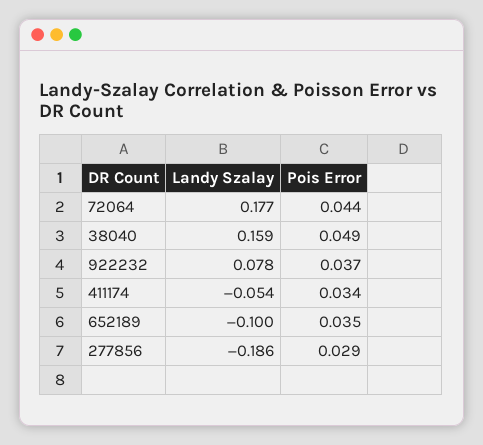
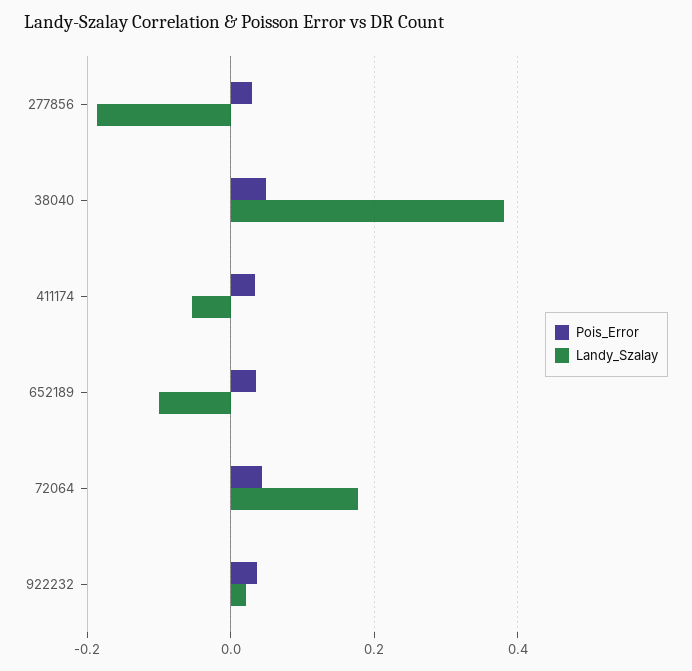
  {
    "Landy Szalay": {
      "72064": 0.177,
-     "38040": 0.159,
+     "38040": 0.38,
-     "922232": 0.078,
+     "922232": 0.02,
      "411174": -0.054,
      "652189": -0.1,
      "277856": -0.186
    },
    "Pois Error": {
      "72064": 0.044,
      "38040": 0.049,
      "922232": 0.037,
      "411174": 0.034,
      "652189": 0.035,
      "277856": 0.029
    }
  }

